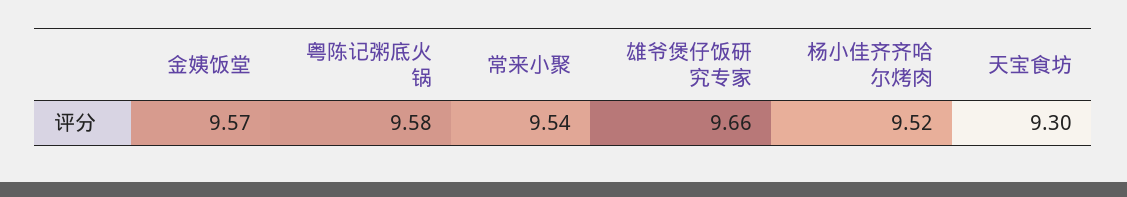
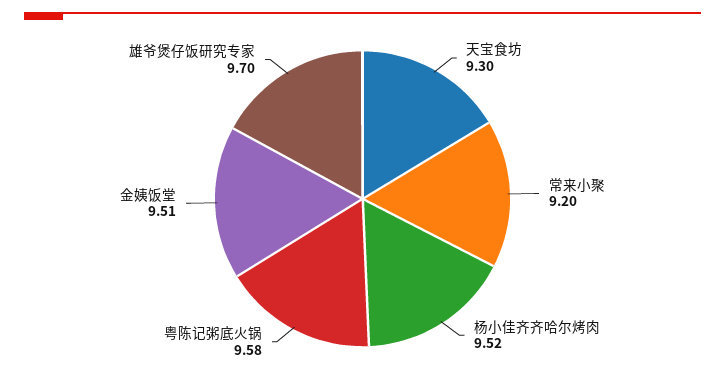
  {
-   "金姨饭堂": 9.57,
+   "金姨饭堂": 9.51,
    "粤陈记粥底火锅": 9.58,
-   "常来小聚": 9.54,
+   "常来小聚": 9.2,
-   "雄爷煲仔饭研究专家": 9.66,
+   "雄爷煲仔饭研究专家": 9.7,
    "杨小佳齐齐哈尔烤肉": 9.52,
    "天宝食坊": 9.3
  }

